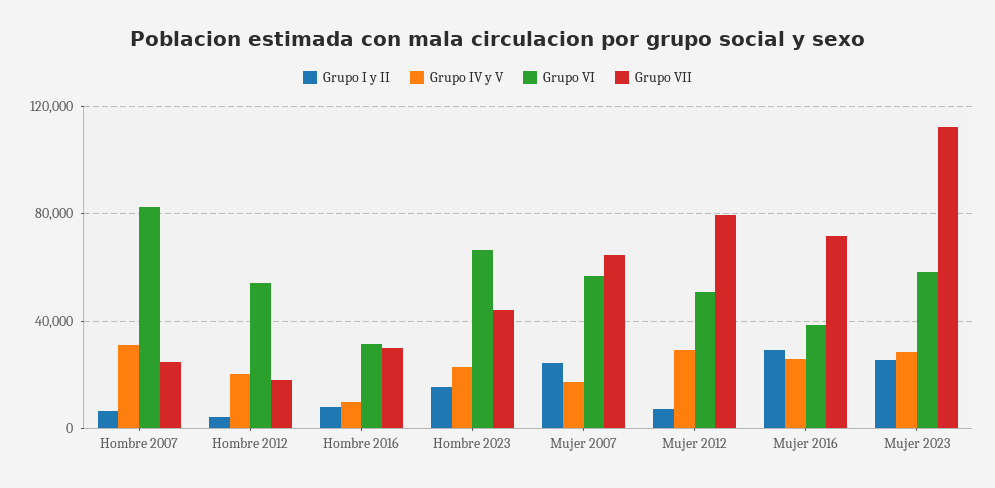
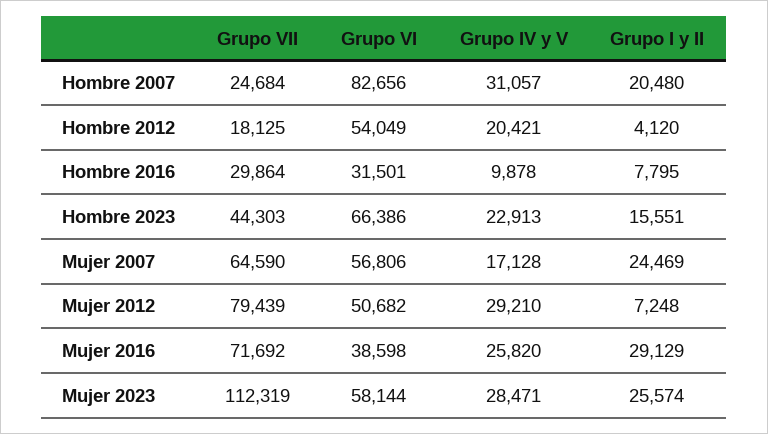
  {
    "Grupo I y II": {
-     "Hombre 2007": 5000,
+     "Hombre 2007": 20480,
      "Hombre 2012": 4120,
      "Hombre 2016": 7795,
      "Hombre 2023": 15551,
      "Mujer 2007": 24469,
      "Mujer 2012": 7248,
      "Mujer 2016": 29129,
      "Mujer 2023": 25574
    },
    "Grupo IV y V": {
      "Hombre 2007": 31057,
      "Hombre 2012": 20421,
      "Hombre 2016": 9878,
      "Hombre 2023": 22913,
      "Mujer 2007": 17128,
      "Mujer 2012": 29210,
      "Mujer 2016": 25820,
      "Mujer 2023": 28471
    },
    "Grupo VI": {
      "Hombre 2007": 82656,
      "Hombre 2012": 54049,
      "Hombre 2016": 31501,
      "Hombre 2023": 66386,
      "Mujer 2007": 56806,
      "Mujer 2012": 50682,
      "Mujer 2016": 38598,
      "Mujer 2023": 58144
    },
    "Grupo VII": {
      "Hombre 2007": 24684,
      "Hombre 2012": 18125,
      "Hombre 2016": 29864,
      "Hombre 2023": 44303,
      "Mujer 2007": 64590,
      "Mujer 2012": 79439,
      "Mujer 2016": 71692,
      "Mujer 2023": 112319
    }
  }

